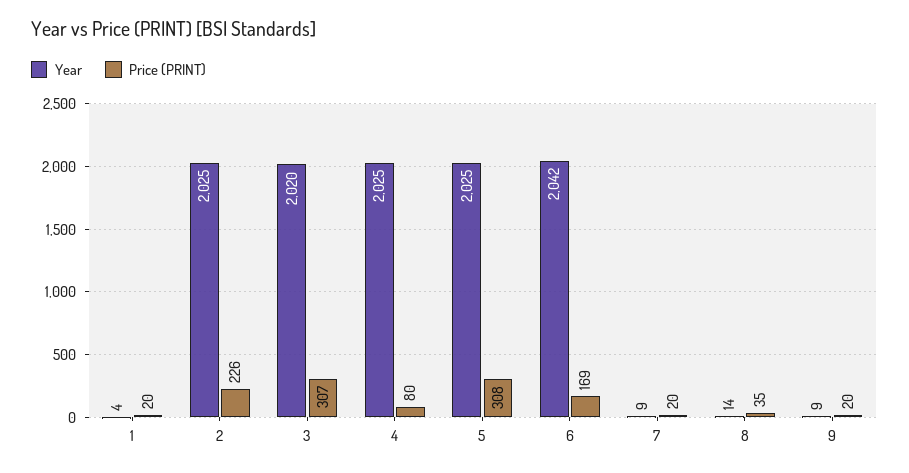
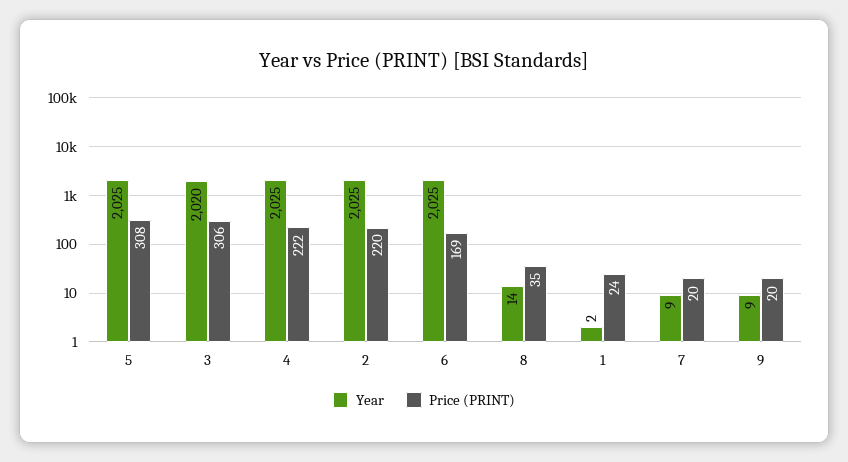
  {
    "Year": {
-     "1": 4,
+     "1": 2,
      "2": 2025,
      "3": 2020,
      "4": 2025,
      "5": 2025,
-     "6": 2042,
+     "6": 2025,
      "7": 9,
      "8": 14,
      "9": 9
    },
    "Price (PRINT)": {
-     "1": 20,
+     "1": 24,
-     "2": 226,
+     "2": 220,
-     "3": 307,
+     "3": 306,
-     "4": 80,
+     "4": 222,
      "5": 308,
      "6": 169,
      "7": 20,
      "8": 35,
      "9": 20
    }
  }

